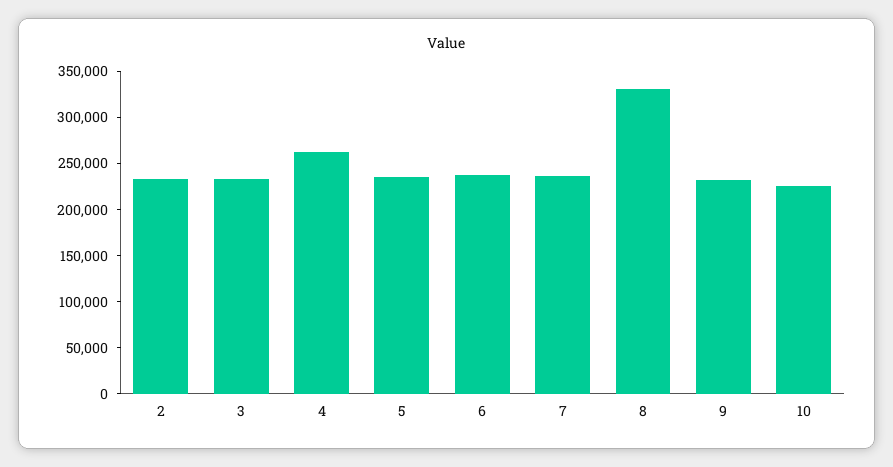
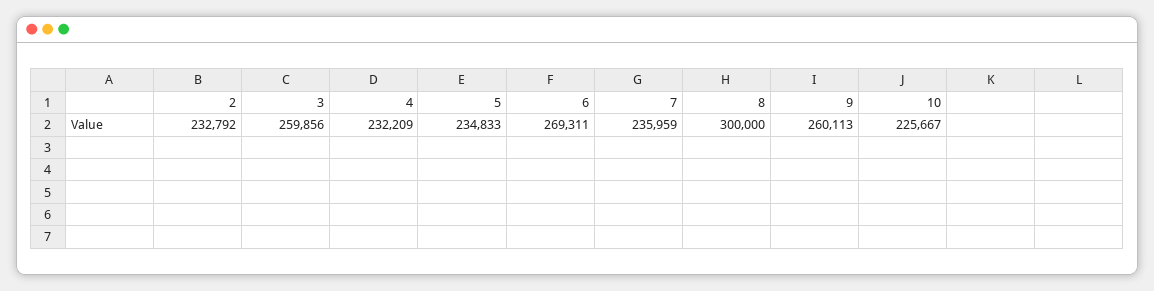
  {
    "2": 232792,
-   "3": 230000,
+   "3": 259856,
-   "4": 260000,
+   "4": 232209,
    "5": 234833,
-   "6": 240000,
+   "6": 269311,
    "7": 235959,
-   "8": 330000,
+   "8": 300000,
-   "9": 230000,
+   "9": 260113,
    "10": 225667
  }

